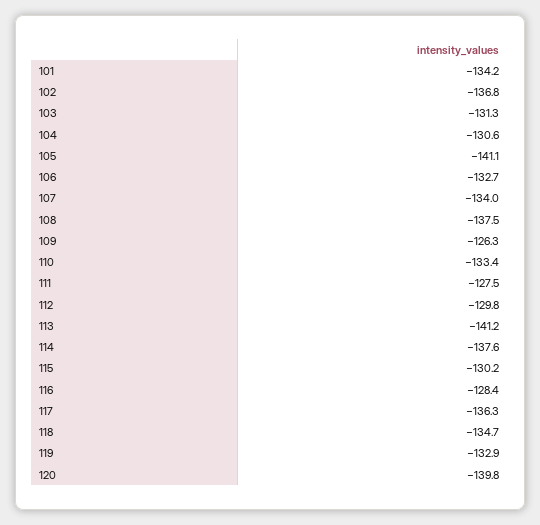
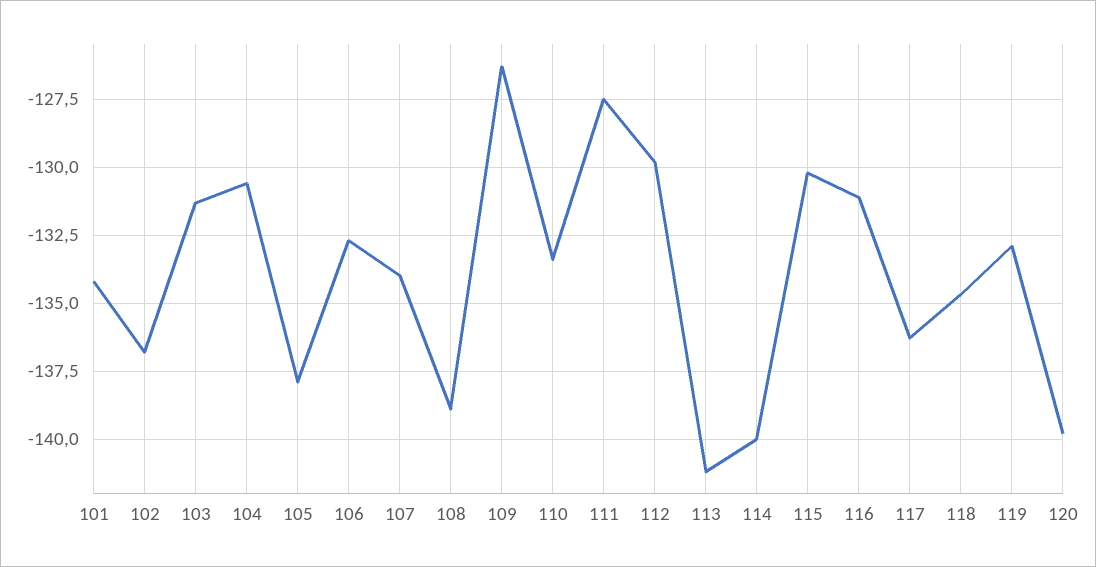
  {
    "101": -134.2,
    "102": -136.8,
    "103": -131.3,
    "104": -130.6,
-   "105": -141.1,
+   "105": -138,
    "106": -132.7,
    "107": -134,
-   "108": -137.5,
+   "108": -139,
    "109": -126.3,
    "110": -133.4,
    "111": -127.5,
    "112": -129.8,
    "113": -141.2,
-   "114": -137.6,
+   "114": -140,
    "115": -130.2,
-   "116": -128.4,
+   "116": -131,
    "117": -136.3,
    "118": -134.7,
    "119": -132.9,
    "120": -139.8
  }

